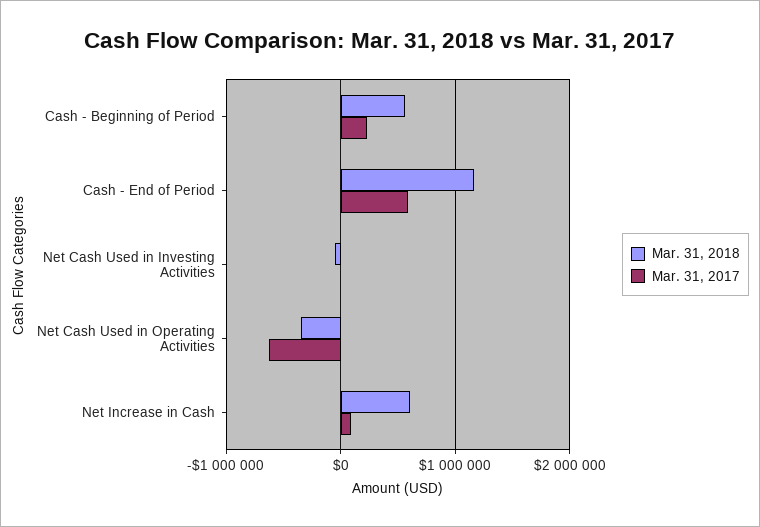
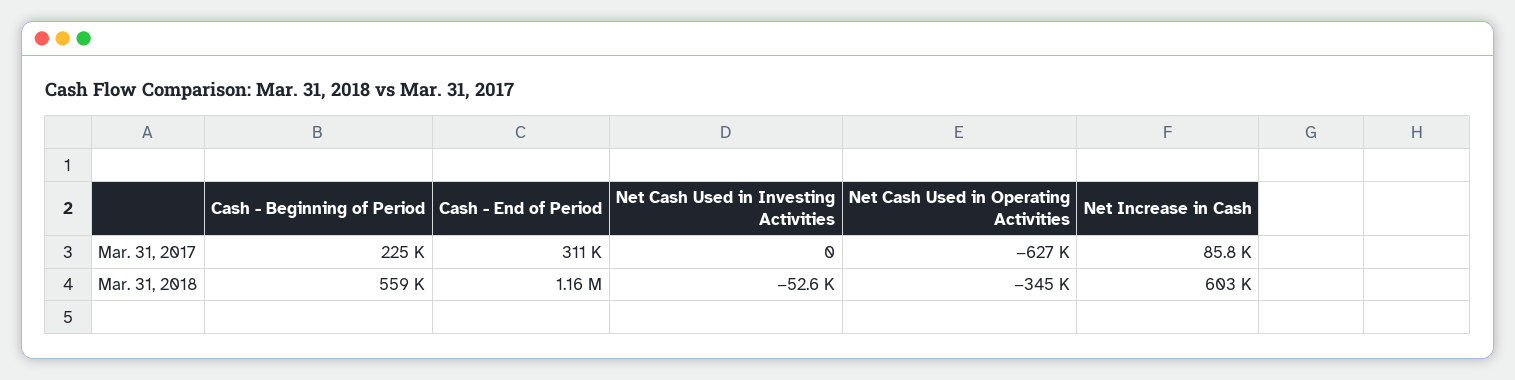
  {
    "Mar. 31, 2018": {
      "Cash - Beginning of Period": 559000,
      "Cash - End of Period": 1160000,
      "Net Cash Used in Investing Activities": -52600,
      "Net Cash Used in Operating Activities": -345000,
      "Net Increase in Cash": 603000
    },
    "Mar. 31, 2017": {
      "Cash - Beginning of Period": 225000,
-     "Cash - End of Period": 600000,
+     "Cash - End of Period": 311000,
      "Net Cash Used in Investing Activities": 0,
      "Net Cash Used in Operating Activities": -627000,
      "Net Increase in Cash": 85800
    }
  }

